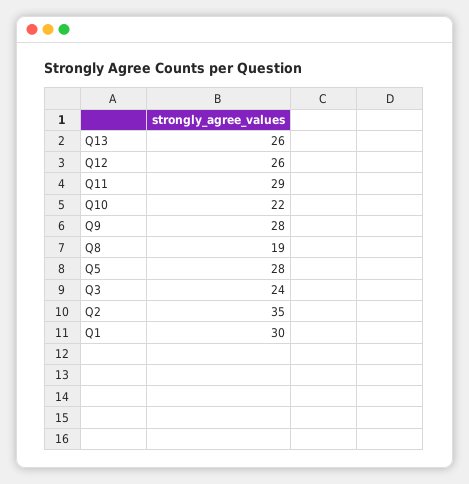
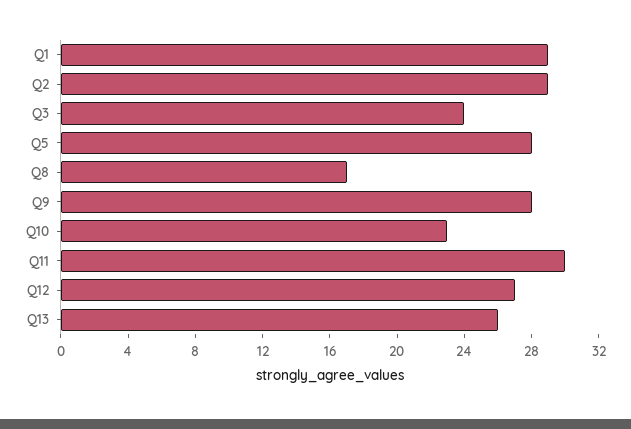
  {
    "Q13": 26,
-   "Q12": 26,
+   "Q12": 27,
-   "Q11": 29,
+   "Q11": 30,
-   "Q10": 22,
+   "Q10": 23,
    "Q9": 28,
-   "Q8": 19,
+   "Q8": 17,
    "Q5": 28,
    "Q3": 24,
-   "Q2": 35,
+   "Q2": 29,
-   "Q1": 30
+   "Q1": 29
  }

